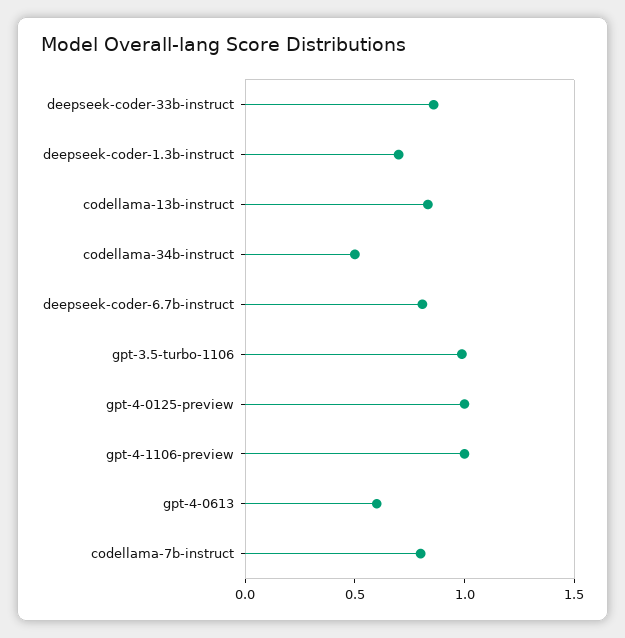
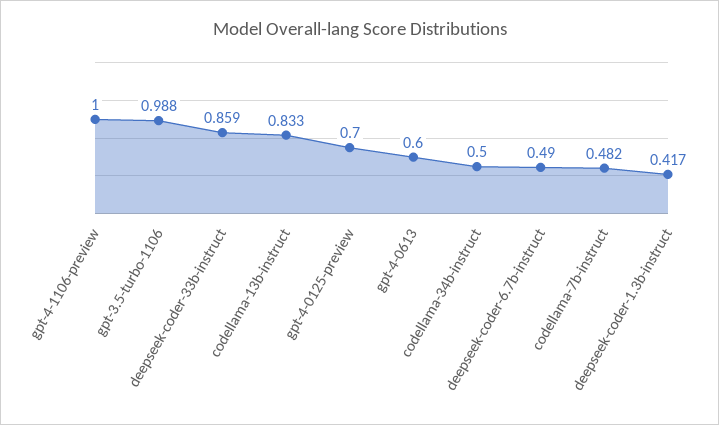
  {
    "deepseek-coder-33b-instruct": 0.859,
-   "deepseek-coder-1.3b-instruct": 0.7,
+   "deepseek-coder-1.3b-instruct": 0.417,
    "codellama-13b-instruct": 0.833,
    "codellama-34b-instruct": 0.5,
-   "deepseek-coder-6.7b-instruct": 0.8,
+   "deepseek-coder-6.7b-instruct": 0.49,
    "gpt-3.5-turbo-1106": 0.988,
-   "gpt-4-0125-preview": 1,
+   "gpt-4-0125-preview": 0.7,
    "gpt-4-1106-preview": 1,
    "gpt-4-0613": 0.6,
-   "codellama-7b-instruct": 0.8
+   "codellama-7b-instruct": 0.482
  }

